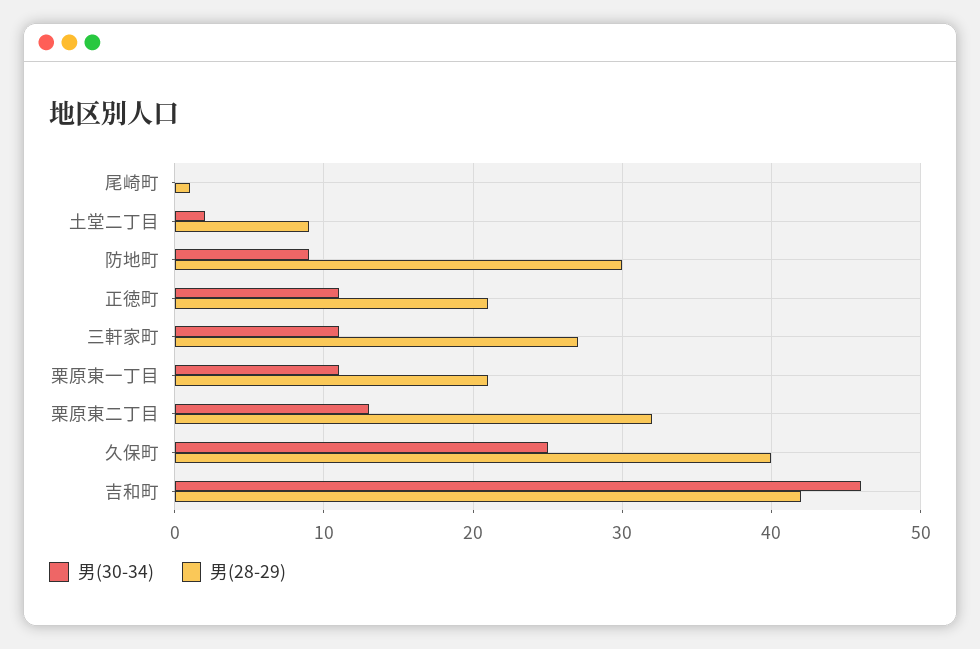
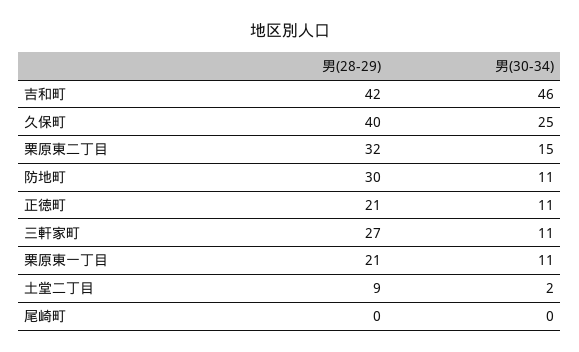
  {
    "男(30-34)": {
      "尾崎町": 0,
      "土堂二丁目": 2,
-     "防地町": 9,
+     "防地町": 11,
      "正徳町": 11,
      "三軒家町": 11,
      "栗原東一丁目": 11,
-     "栗原東二丁目": 13,
+     "栗原東二丁目": 15,
      "久保町": 25,
      "吉和町": 46
    },
    "男(28-29)": {
-     "尾崎町": 1,
+     "尾崎町": 0,
      "土堂二丁目": 9,
      "防地町": 30,
      "正徳町": 21,
      "三軒家町": 27,
      "栗原東一丁目": 21,
      "栗原東二丁目": 32,
      "久保町": 40,
      "吉和町": 42
    }
  }

